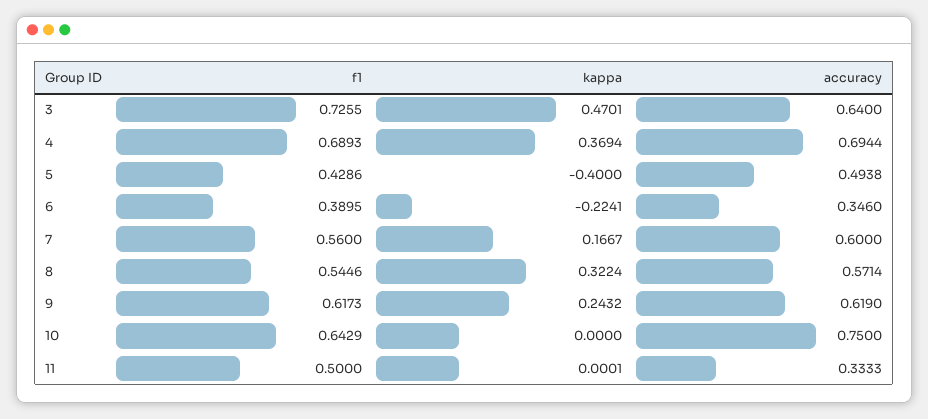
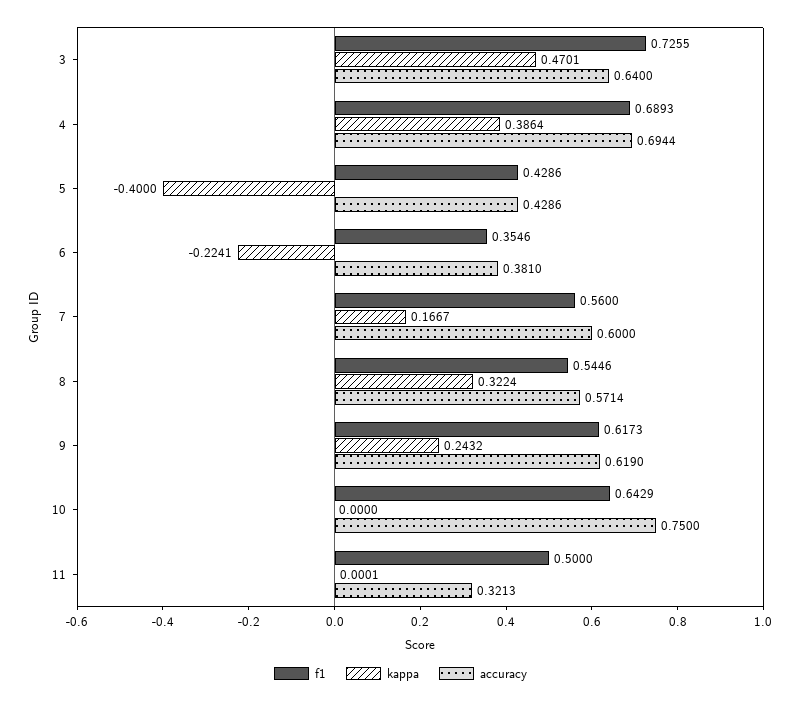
  {
    "f1": {
      "3": 0.7255,
      "4": 0.6893,
      "5": 0.4286,
-     "6": 0.3895,
+     "6": 0.3546,
      "7": 0.56,
      "8": 0.5446,
      "9": 0.6173,
      "10": 0.6429,
      "11": 0.5
    },
    "kappa": {
      "3": 0.4701,
-     "4": 0.3694,
+     "4": 0.3864,
      "5": -0.4,
      "6": -0.2241,
      "7": 0.1667,
      "8": 0.3224,
      "9": 0.2432,
      "10": 0,
      "11": 0.0001
    },
    "accuracy": {
      "3": 0.64,
      "4": 0.6944,
-     "5": 0.4938,
+     "5": 0.4286,
-     "6": 0.346,
+     "6": 0.381,
      "7": 0.6,
      "8": 0.5714,
      "9": 0.619,
      "10": 0.75,
-     "11": 0.3333
+     "11": 0.3213
    }
  }

